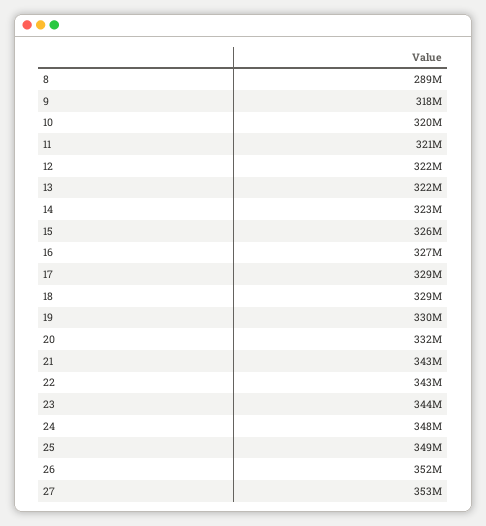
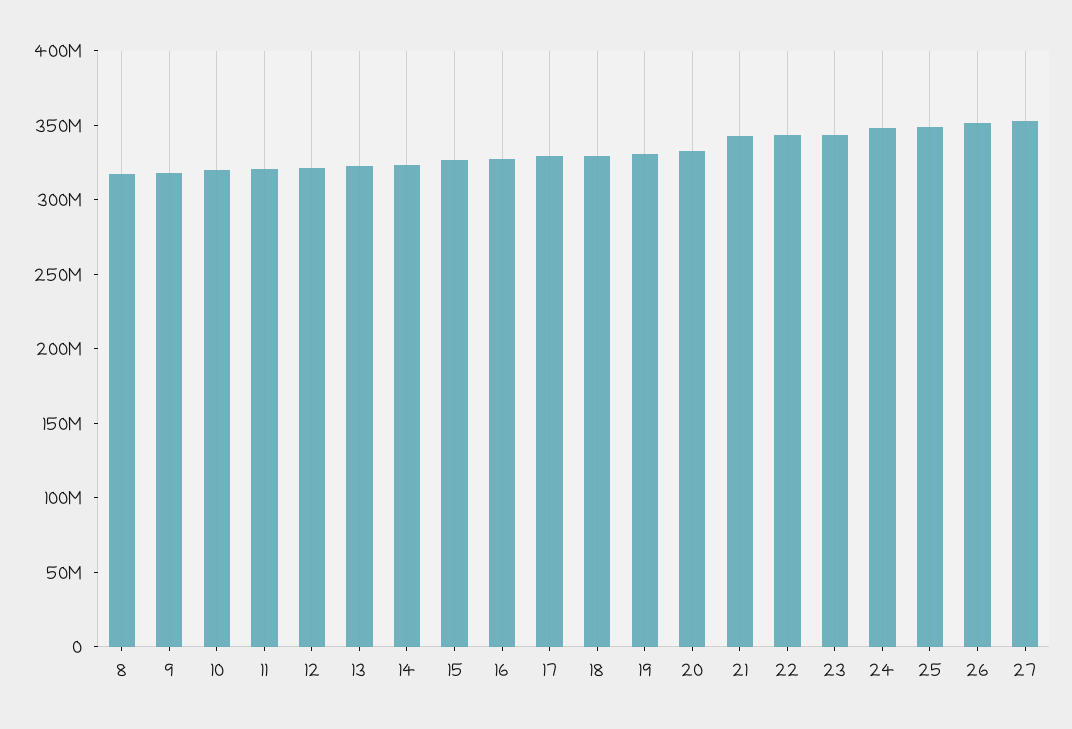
  {
-   "8": 289000000,
+   "8": 320000000,
    "9": 318000000,
    "10": 320000000,
    "11": 321000000,
    "12": 322000000,
    "13": 322000000,
    "14": 323000000,
    "15": 326000000,
    "16": 327000000,
    "17": 329000000,
    "18": 329000000,
    "19": 330000000,
    "20": 332000000,
    "21": 343000000,
    "22": 343000000,
    "23": 344000000,
    "24": 348000000,
    "25": 349000000,
    "26": 352000000,
    "27": 353000000
  }

